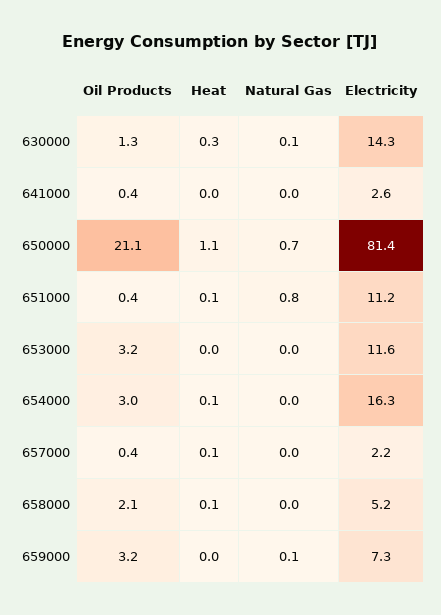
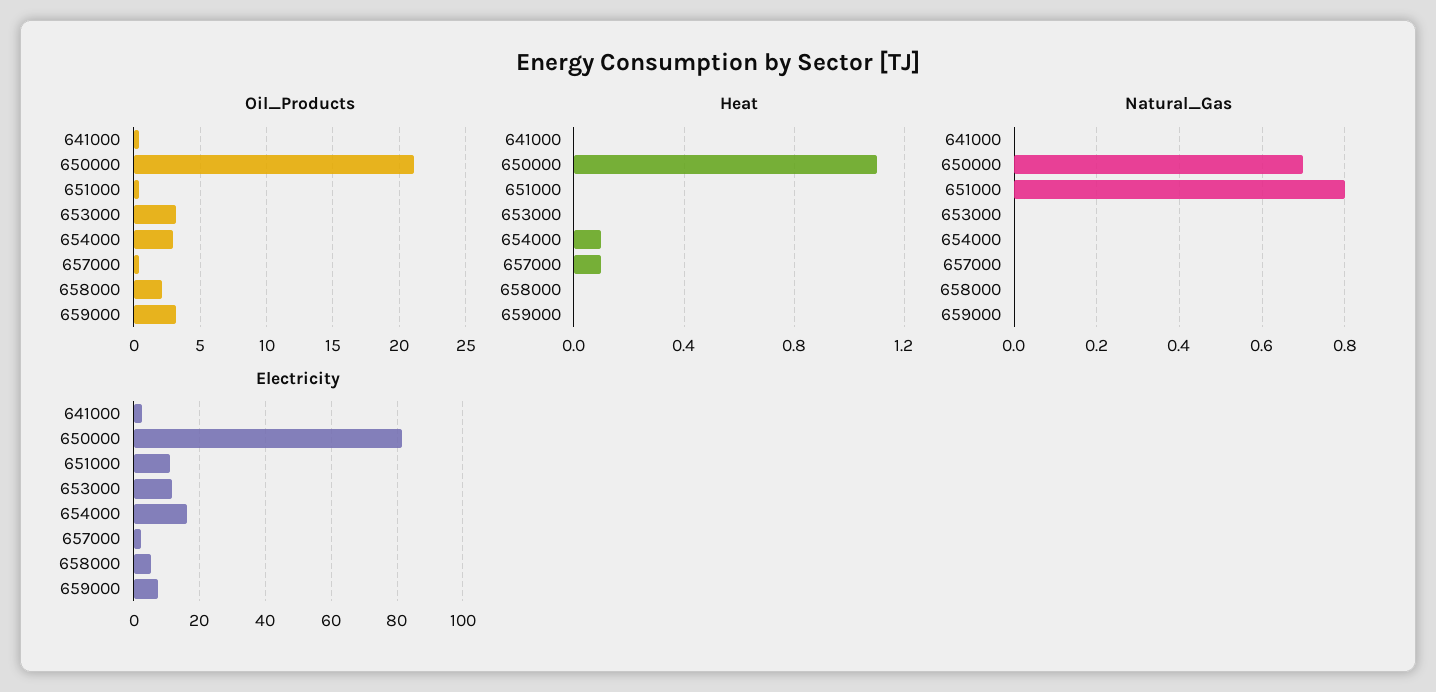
  {
    "Oil Products": {
-     "630000": 1.3,
      "641000": 0.4,
      "650000": 21.1,
      "651000": 0.4,
      "653000": 3.2,
      "654000": 3,
      "657000": 0.4,
      "658000": 2.1,
      "659000": 3.2
    },
    "Heat": {
-     "630000": 0.3,
      "641000": 0,
      "650000": 1.1,
-     "651000": 0.1,
+     "651000": 0,
      "653000": 0,
      "654000": 0.1,
      "657000": 0.1,
-     "658000": 0.1,
+     "658000": 0,
      "659000": 0
    },
    "Natural Gas": {
-     "630000": 0.1,
      "641000": 0,
      "650000": 0.7,
      "651000": 0.8,
      "653000": 0,
      "654000": 0,
      "657000": 0,
      "658000": 0,
-     "659000": 0.1
+     "659000": 0
    },
    "Electricity": {
-     "630000": 14.3,
      "641000": 2.6,
      "650000": 81.4,
      "651000": 11.2,
      "653000": 11.6,
      "654000": 16.3,
      "657000": 2.2,
      "658000": 5.2,
      "659000": 7.3
    }
  }

